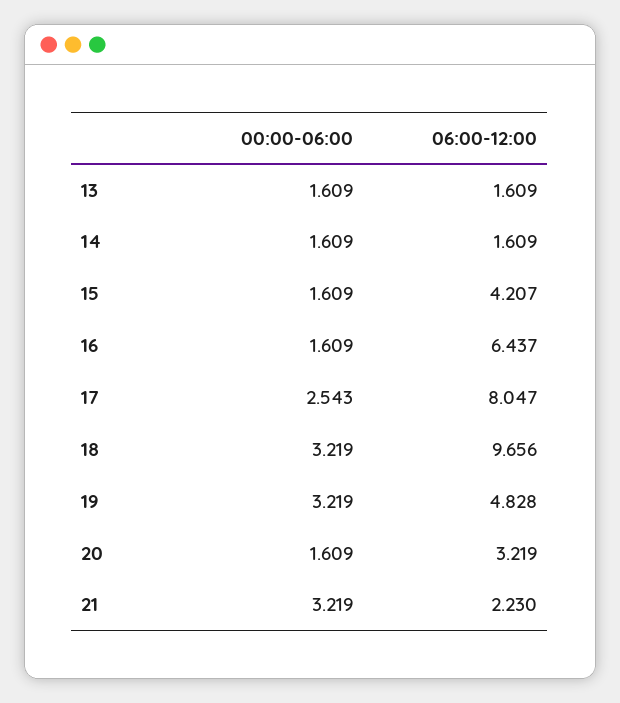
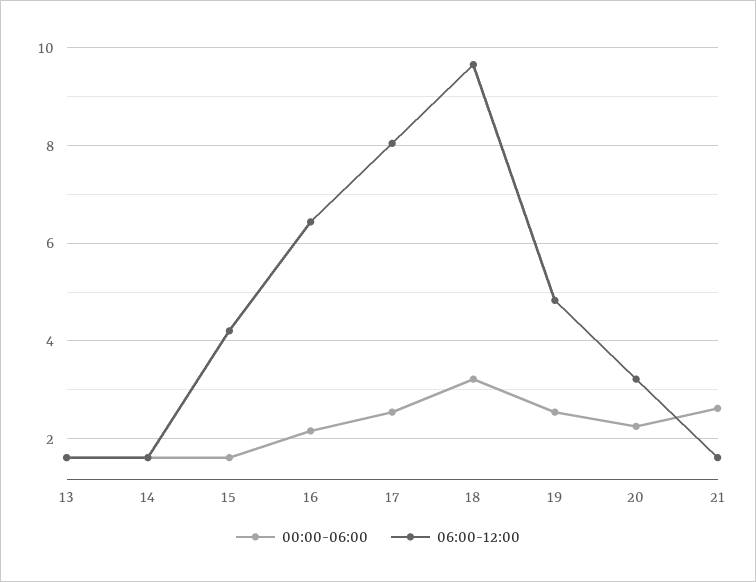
  {
    "00:00-06:00": {
      "13": 1.609,
      "14": 1.609,
      "15": 1.609,
-     "16": 1.609,
+     "16": 2.2,
      "17": 2.543,
      "18": 3.219,
-     "19": 3.219,
+     "19": 2.6,
-     "20": 1.609,
+     "20": 2.2,
-     "21": 3.219
+     "21": 2.6
    },
    "06:00-12:00": {
      "13": 1.609,
      "14": 1.609,
      "15": 4.207,
      "16": 6.437,
      "17": 8.047,
      "18": 9.656,
      "19": 4.828,
      "20": 3.219,
-     "21": 2.23
+     "21": 1.6
    }
  }

